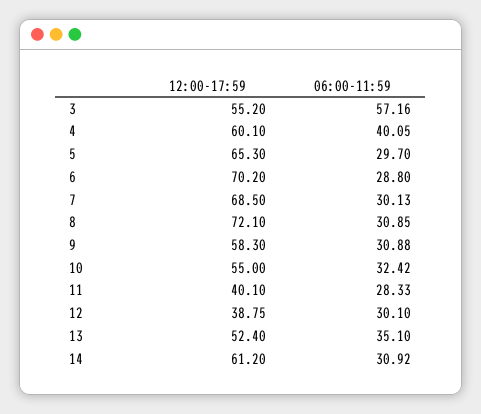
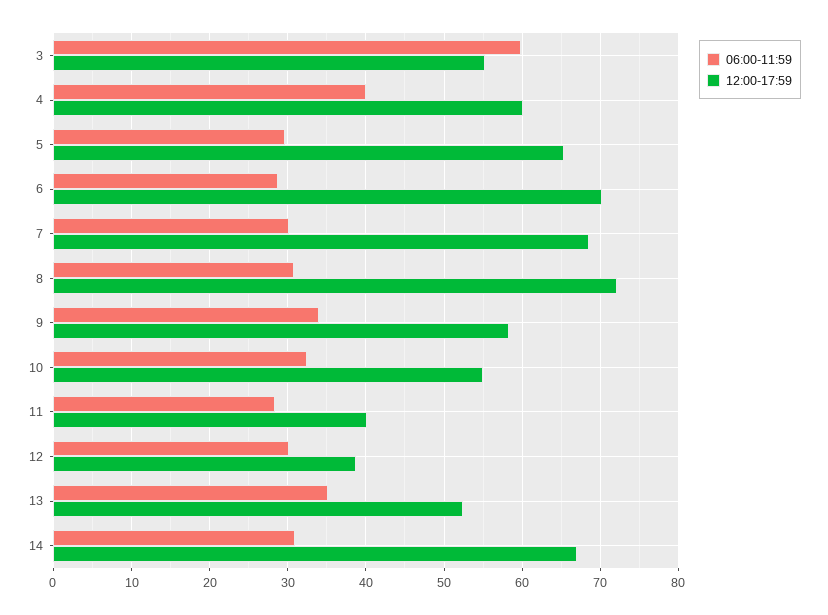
  {
    "12:00-17:59": {
      "3": 55.2,
      "4": 60.1,
      "5": 65.3,
      "6": 70.2,
      "7": 68.5,
      "8": 72.1,
      "9": 58.3,
      "10": 55,
      "11": 40.1,
      "12": 38.75,
      "13": 52.4,
-     "14": 61.2
+     "14": 67
    },
    "06:00-11:59": {
-     "3": 57.16,
+     "3": 60,
      "4": 40.05,
      "5": 29.7,
      "6": 28.8,
      "7": 30.13,
      "8": 30.85,
-     "9": 30.88,
+     "9": 34,
      "10": 32.42,
      "11": 28.33,
      "12": 30.1,
      "13": 35.1,
      "14": 30.92
    }
  }

